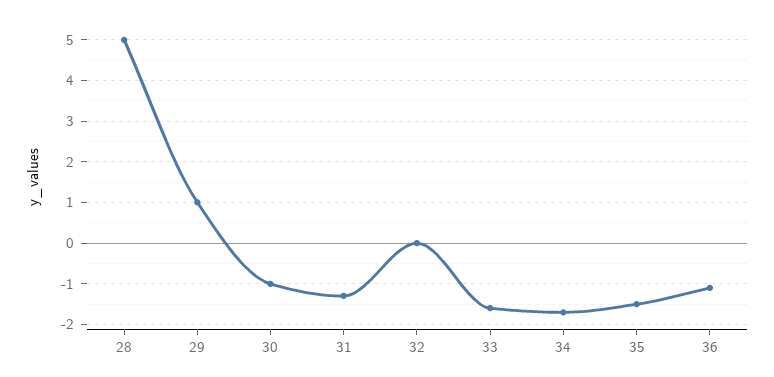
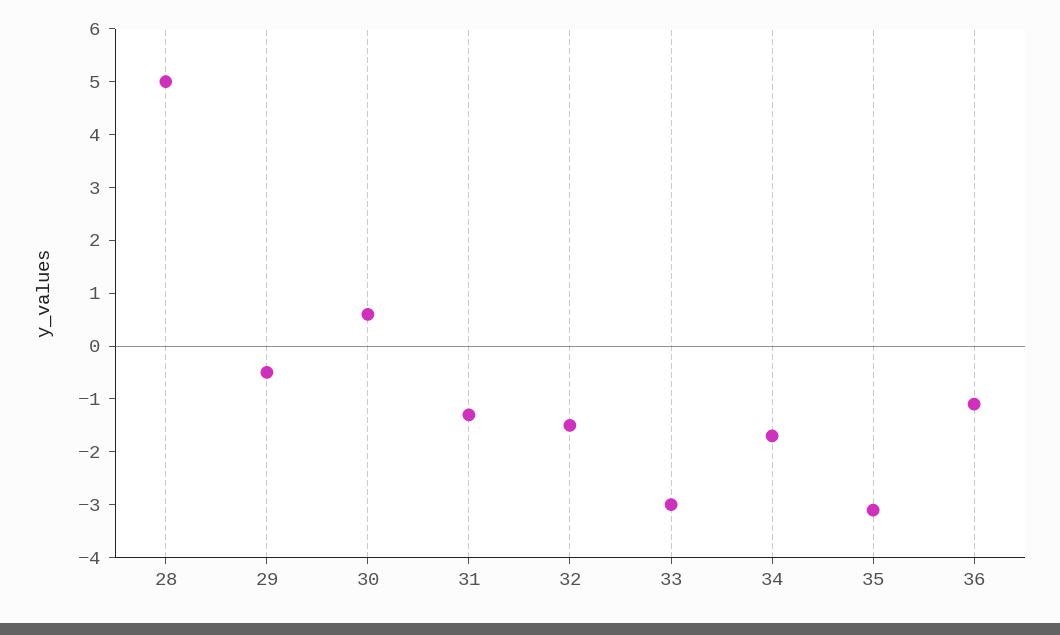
  {
    "28": 5,
-   "29": 1,
+   "29": -0.5,
-   "30": -1,
+   "30": 0.5,
    "31": -1.5,
-   "32": 0,
+   "32": -1.5,
-   "33": -1.5,
+   "33": -3,
    "34": -1.5,
-   "35": -1.5,
+   "35": -3,
    "36": -1
  }

